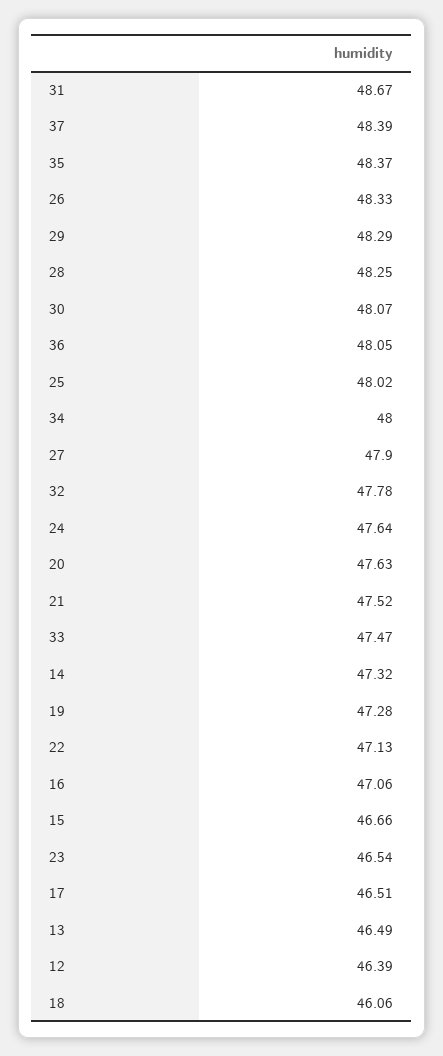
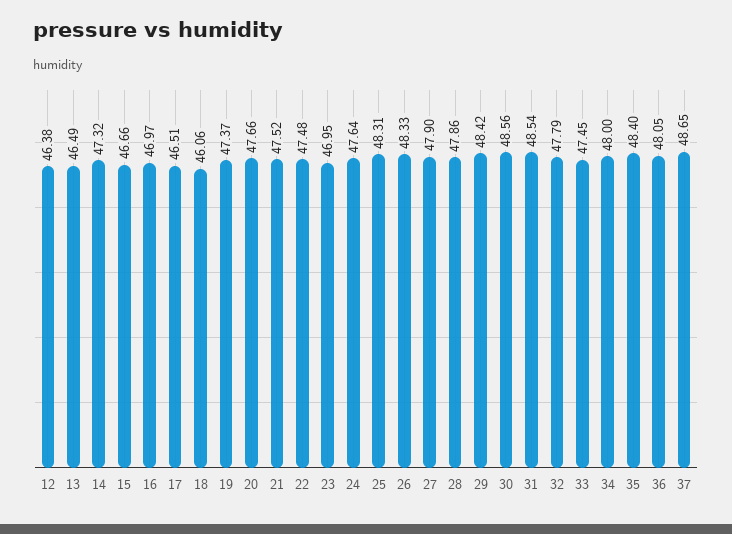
  {
-   "31": 48.67,
+   "31": 48.54,
-   "37": 48.39,
+   "37": 48.65,
-   "35": 48.37,
+   "35": 48.4,
    "26": 48.33,
-   "29": 48.29,
+   "29": 48.42,
-   "28": 48.25,
+   "28": 47.86,
-   "30": 48.07,
+   "30": 48.56,
    "36": 48.05,
-   "25": 48.02,
+   "25": 48.31,
    "34": 48,
    "27": 47.9,
-   "32": 47.78,
+   "32": 47.79,
    "24": 47.64,
-   "20": 47.63,
+   "20": 47.66,
    "21": 47.52,
-   "33": 47.47,
+   "33": 47.45,
    "14": 47.32,
-   "19": 47.28,
+   "19": 47.37,
-   "22": 47.13,
+   "22": 47.48,
-   "16": 47.06,
+   "16": 46.97,
    "15": 46.66,
-   "23": 46.54,
+   "23": 46.95,
    "17": 46.51,
    "13": 46.49,
-   "12": 46.39,
+   "12": 46.38,
    "18": 46.06
  }

